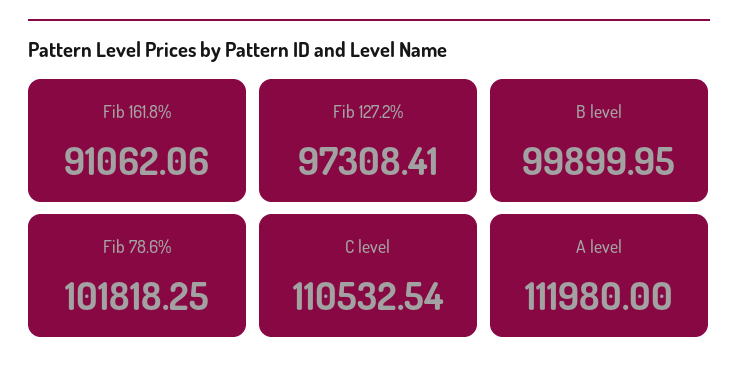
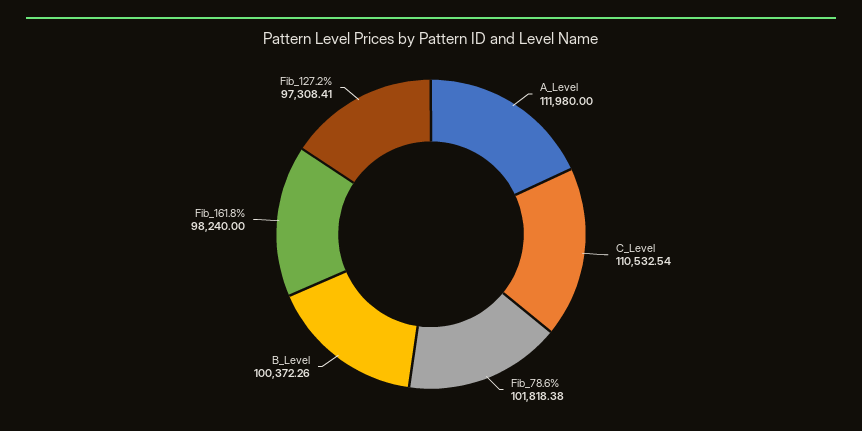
  {
-   "Fib 161.8%": 91062.06,
+   "Fib 161.8%": 98240,
    "Fib 127.2%": 97308.41,
-   "B level": 99899.95,
+   "B level": 100372.26,
-   "Fib 78.6%": 101818.25,
+   "Fib 78.6%": 101818.38,
    "C level": 110532.54,
    "A level": 111980
  }

